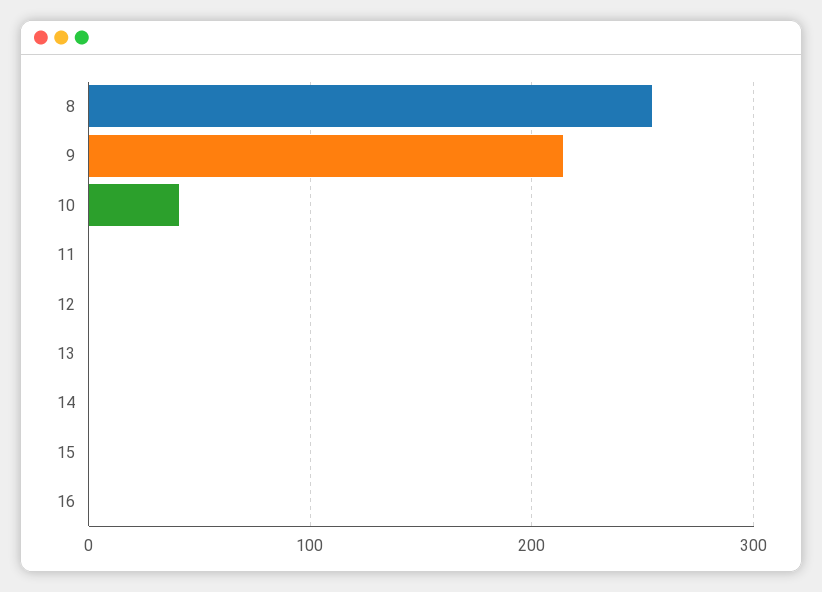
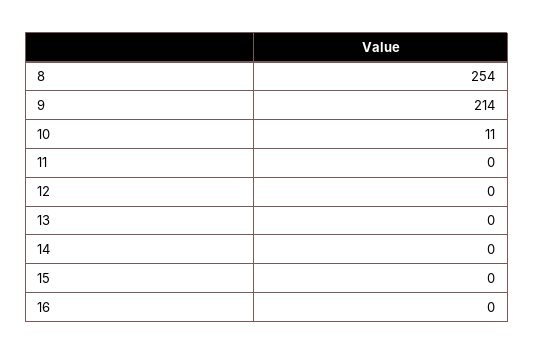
  {
    "8": 254,
    "9": 214,
-   "10": 40,
+   "10": 11,
    "11": 0,
    "12": 0,
    "13": 0,
    "14": 0,
    "15": 0,
    "16": 0
  }

